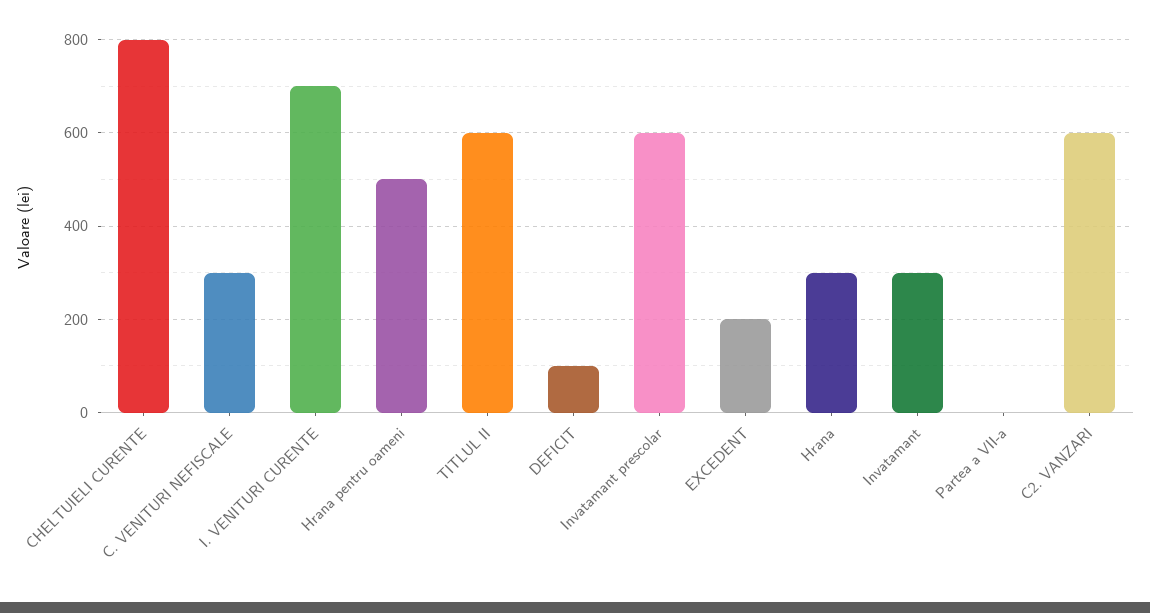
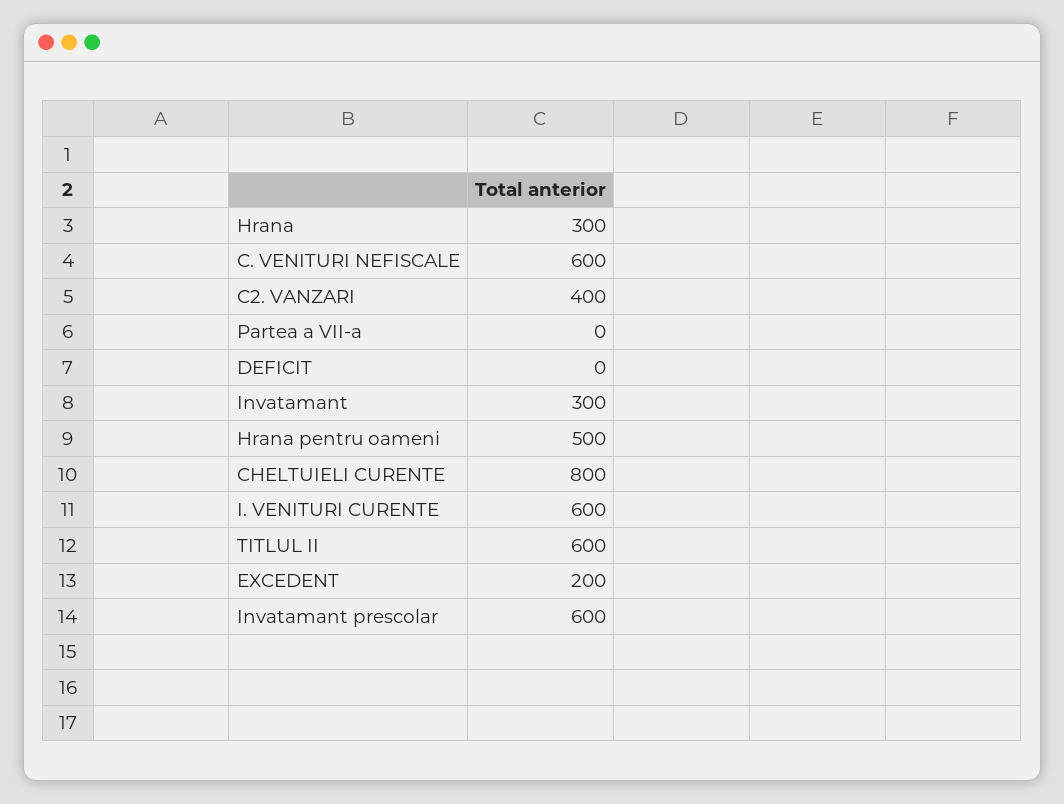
  {
    "CHELTUIELI CURENTE": 800,
-   "C. VENITURI NEFISCALE": 300,
+   "C. VENITURI NEFISCALE": 600,
-   "I. VENITURI CURENTE": 700,
+   "I. VENITURI CURENTE": 600,
    "Hrana pentru oameni": 500,
    "TITLUL II": 600,
-   "DEFICIT": 100,
+   "DEFICIT": 0,
    "Invatamant prescolar": 600,
    "EXCEDENT": 200,
    "Hrana": 300,
    "Invatamant": 300,
    "Partea a VII-a": 0,
-   "C2. VANZARI": 600
+   "C2. VANZARI": 400
  }

